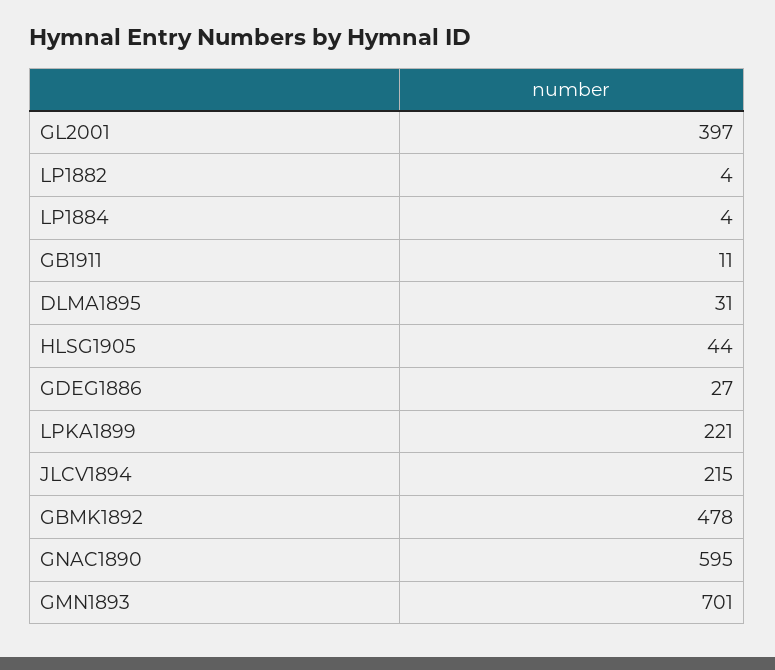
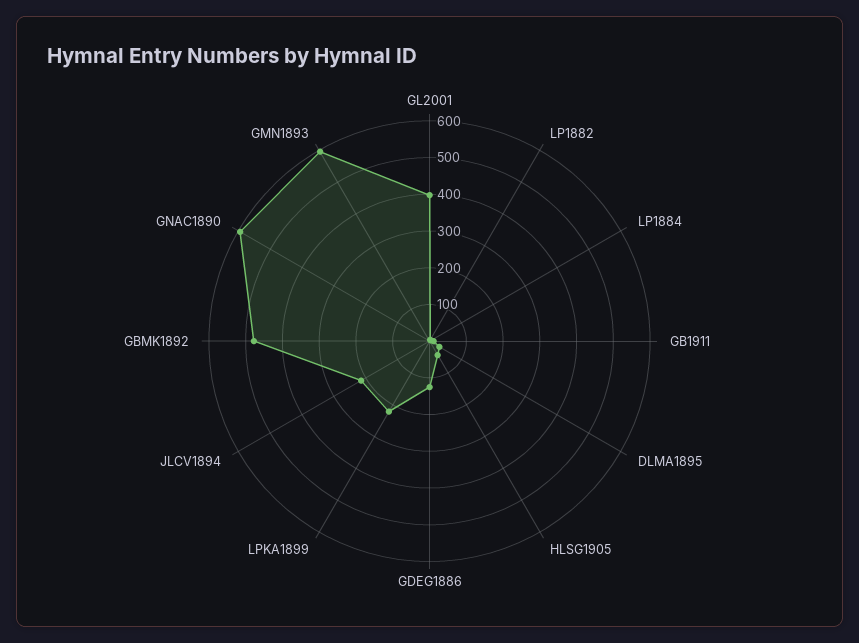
  {
    "GL2001": 397,
    "LP1882": 4,
    "LP1884": 4,
    "GB1911": 11,
    "DLMA1895": 31,
    "HLSG1905": 44,
-   "GDEG1886": 27,
+   "GDEG1886": 125,
    "LPKA1899": 221,
    "JLCV1894": 215,
    "GBMK1892": 478,
    "GNAC1890": 595,
-   "GMN1893": 701
+   "GMN1893": 600
  }

